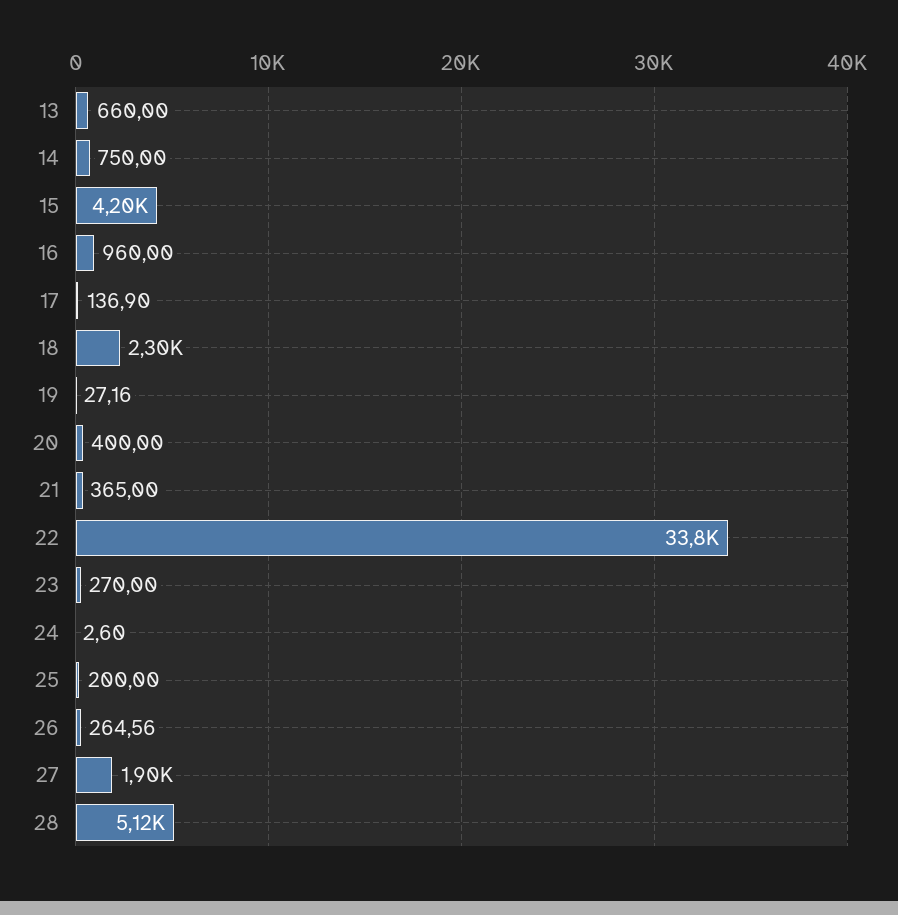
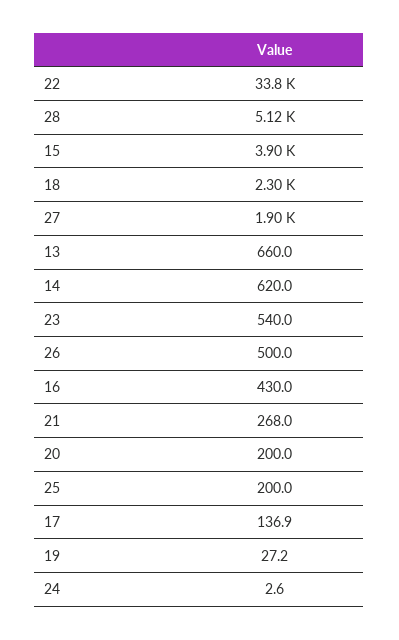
  {
    "13": 660,
-   "14": 750,
+   "14": 620,
-   "15": 4200,
+   "15": 3900,
-   "16": 960,
+   "16": 430,
    "17": 136.9,
    "18": 2300,
    "19": 27.16,
-   "20": 400,
+   "20": 200,
-   "21": 365,
+   "21": 268,
    "22": 33800,
-   "23": 270,
+   "23": 540,
    "24": 2.6,
    "25": 200,
-   "26": 264.56,
+   "26": 500,
    "27": 1900,
    "28": 5120
  }

